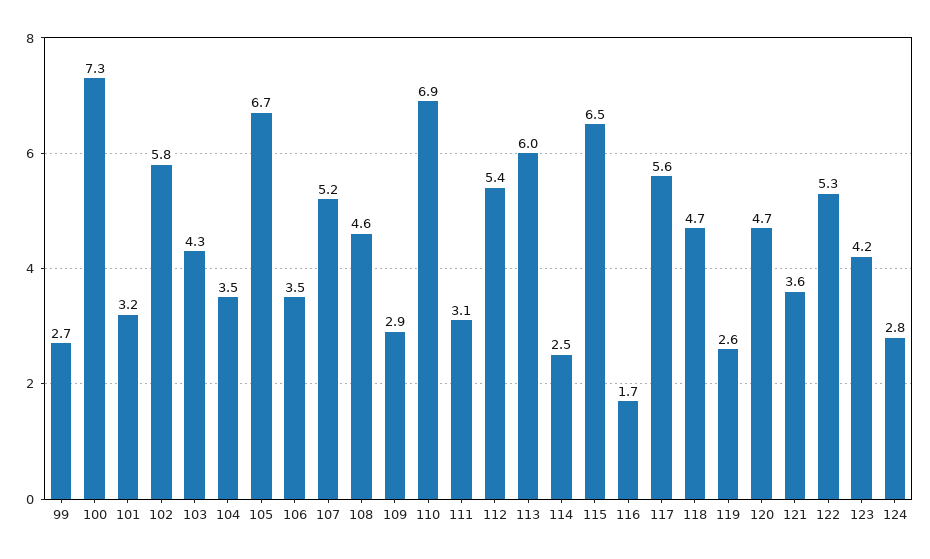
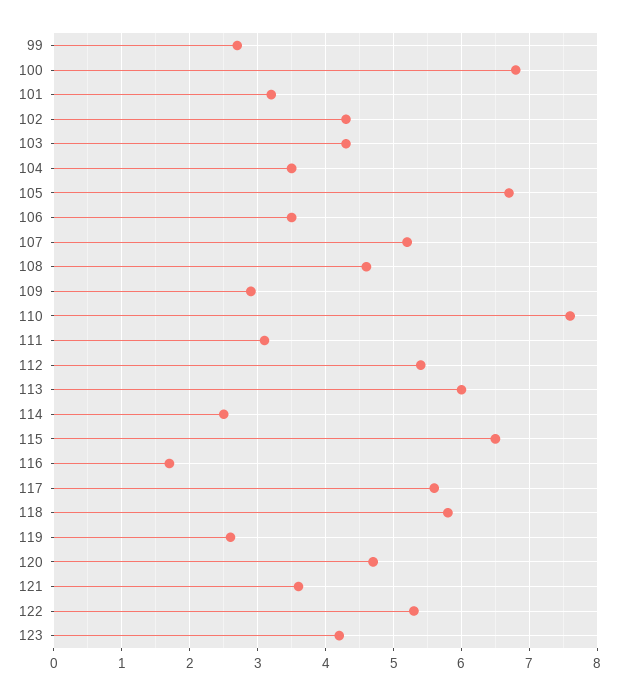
  {
    "99": 2.7,
-   "100": 7.3,
+   "100": 6.8,
    "101": 3.2,
-   "102": 5.8,
+   "102": 4.3,
    "103": 4.3,
    "104": 3.5,
    "105": 6.7,
    "106": 3.5,
    "107": 5.2,
    "108": 4.6,
    "109": 2.9,
-   "110": 6.9,
+   "110": 7.6,
    "111": 3.1,
    "112": 5.4,
    "113": 6,
    "114": 2.5,
    "115": 6.5,
    "116": 1.7,
    "117": 5.6,
-   "118": 4.7,
+   "118": 5.8,
    "119": 2.6,
    "120": 4.7,
    "121": 3.6,
    "122": 5.3,
-   "123": 4.2,
+   "123": 4.2
-   "124": 2.8
  }

